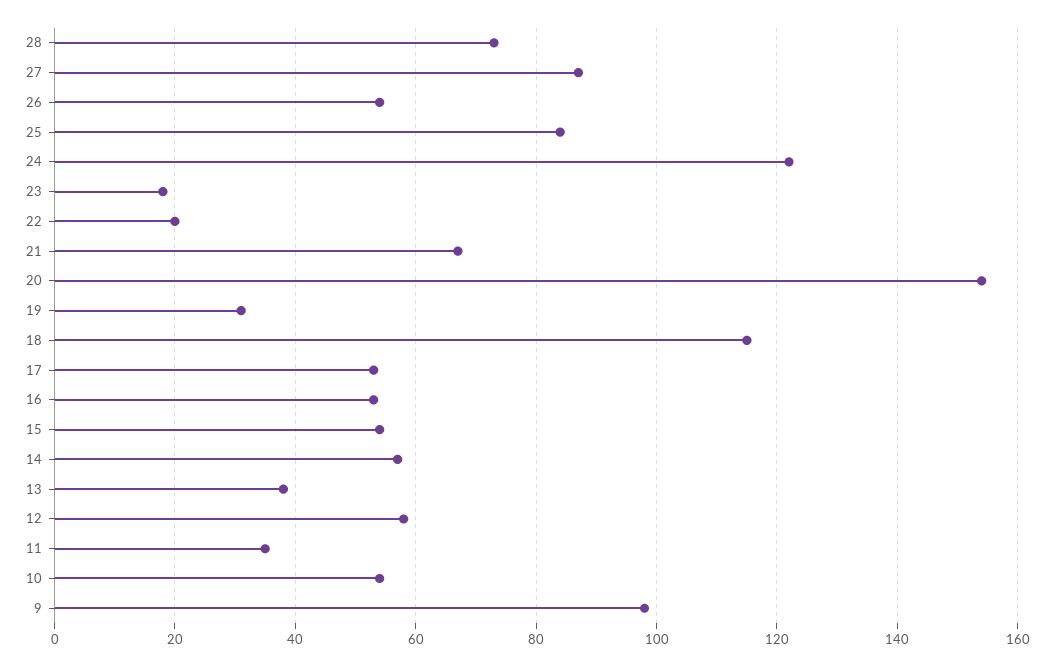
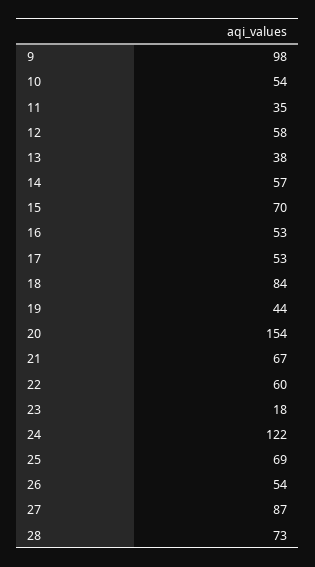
  {
    "28": 73,
    "27": 87,
    "26": 54,
-   "25": 85,
+   "25": 69,
    "24": 122,
    "23": 18,
-   "22": 20,
+   "22": 60,
    "21": 67,
    "20": 154,
-   "19": 30,
+   "19": 44,
-   "18": 115,
+   "18": 84,
    "17": 53,
    "16": 53,
-   "15": 55,
+   "15": 70,
    "14": 57,
    "13": 38,
    "12": 58,
    "11": 35,
    "10": 54,
    "9": 98
  }

